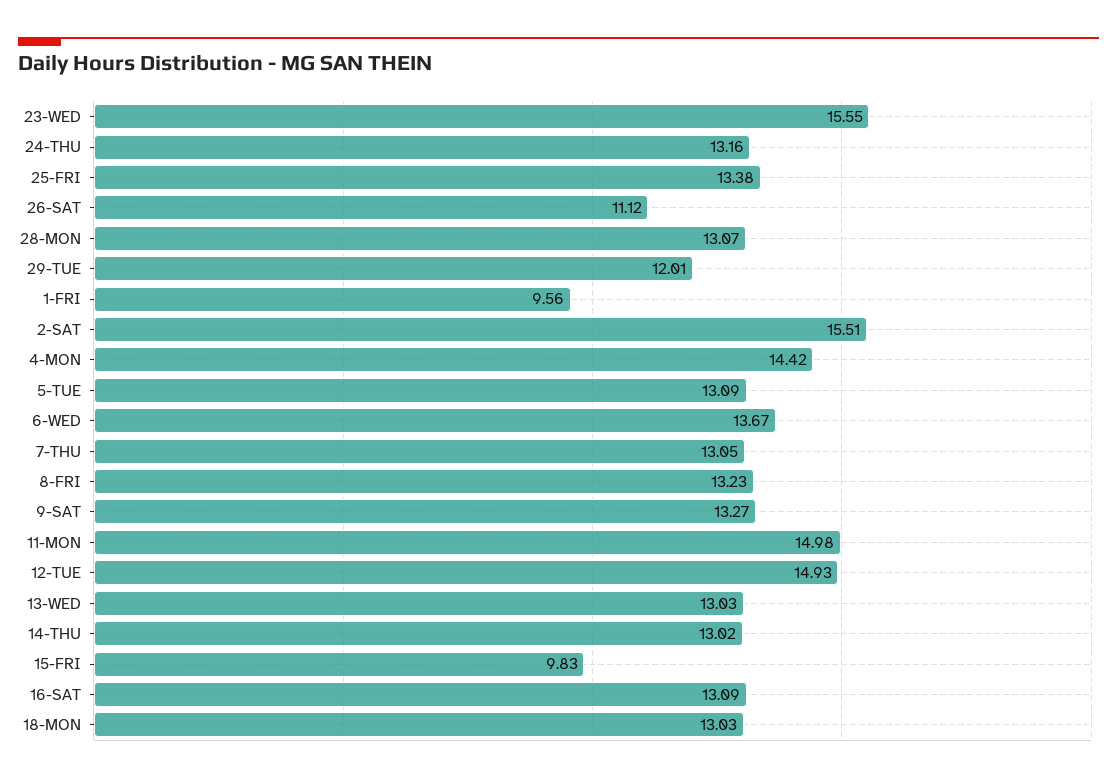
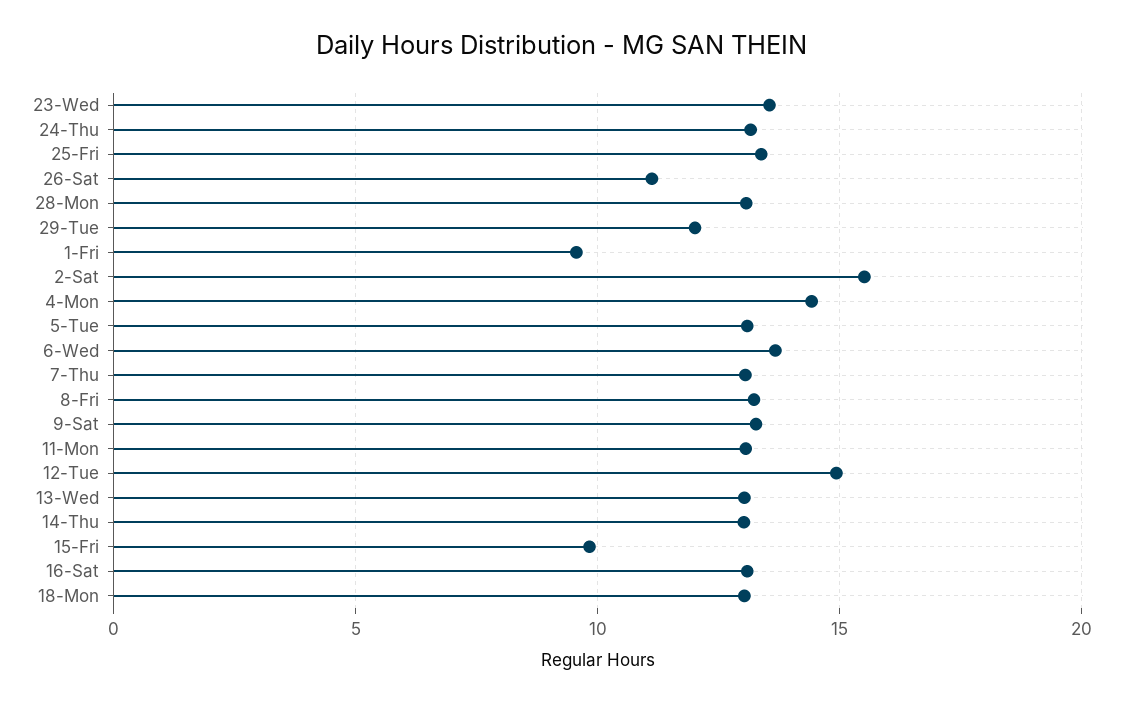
  {
-   "23-WED": 15.55,
+   "23-WED": 13.5,
    "24-THU": 13.16,
    "25-FRI": 13.38,
    "26-SAT": 11.12,
    "28-MON": 13.07,
    "29-TUE": 12.01,
    "1-FRI": 9.56,
    "2-SAT": 15.51,
    "4-MON": 14.42,
    "5-TUE": 13.09,
    "6-WED": 13.67,
    "7-THU": 13.05,
    "8-FRI": 13.23,
    "9-SAT": 13.27,
-   "11-MON": 14.98,
+   "11-MON": 13,
    "12-TUE": 14.93,
    "13-WED": 13.03,
    "14-THU": 13.02,
    "15-FRI": 9.83,
    "16-SAT": 13.09,
    "18-MON": 13.03
  }

